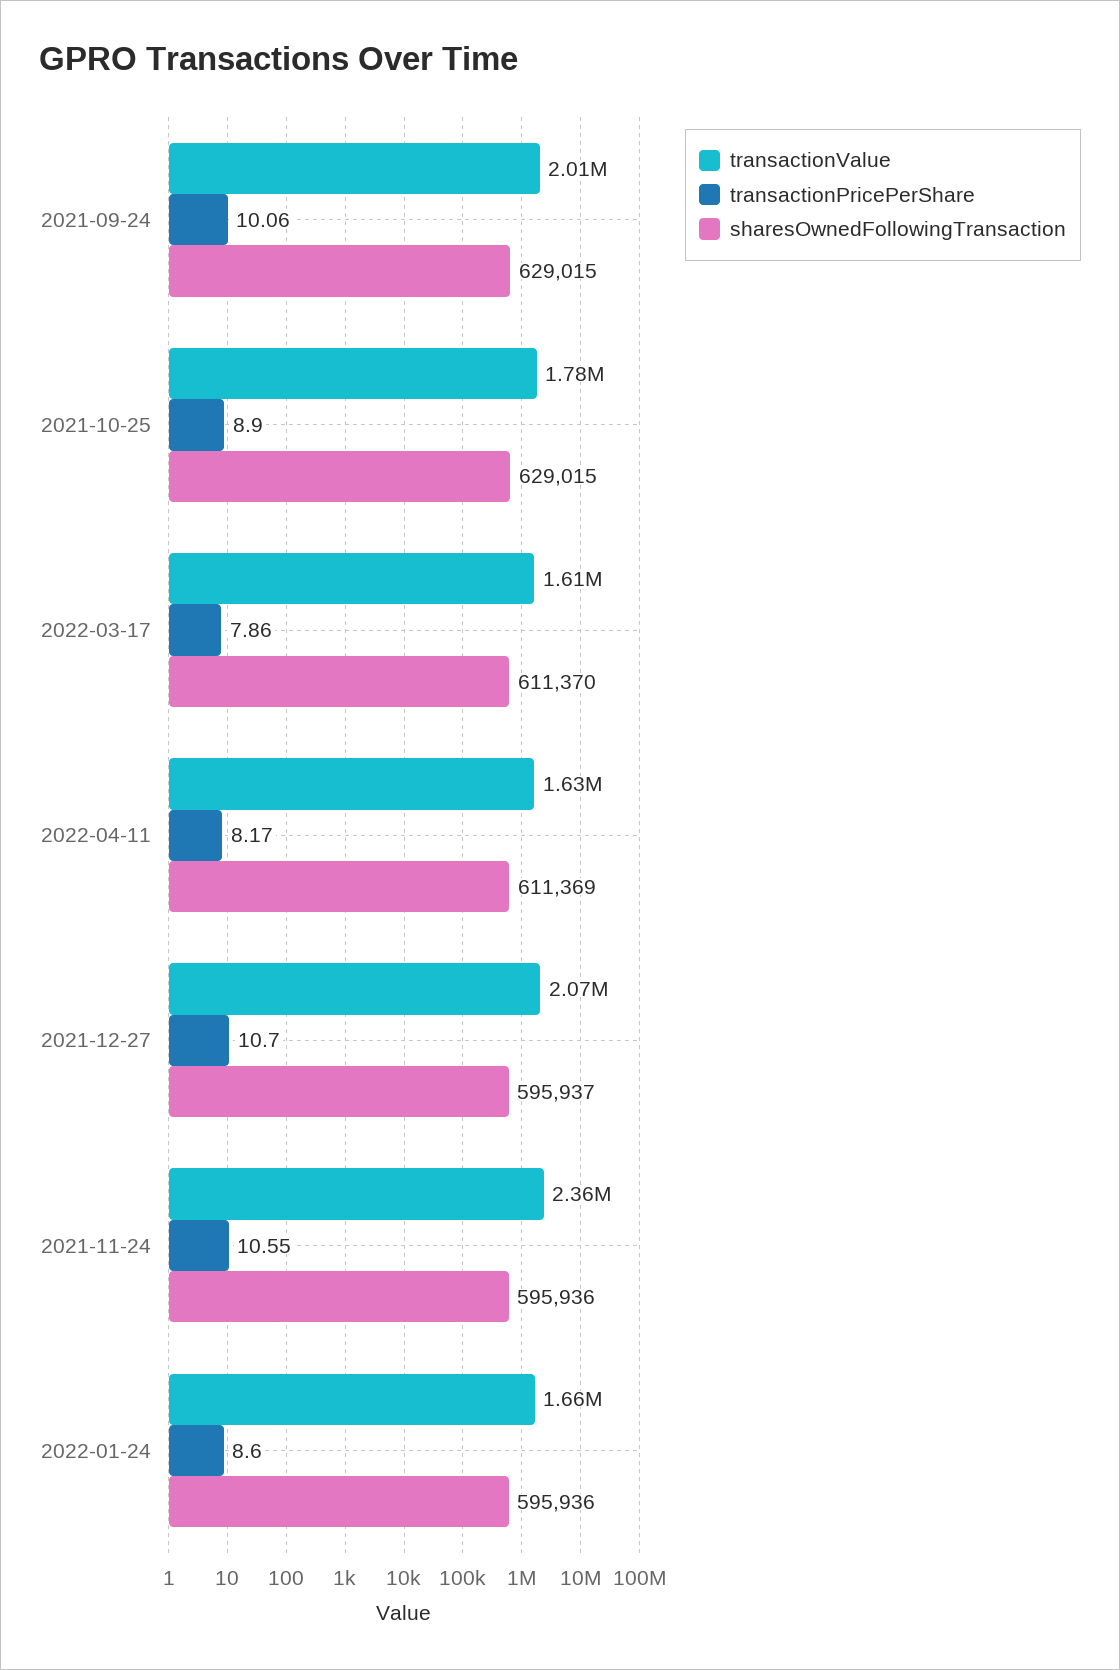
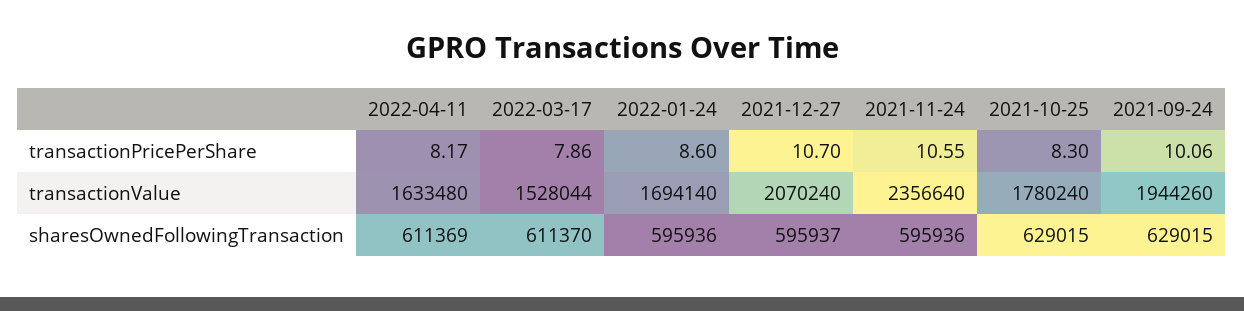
  {
    "transactionValue": {
-     "2021-09-24": 2010000,
+     "2021-09-24": 1944260,
      "2021-10-25": 1780240,
-     "2022-03-17": 1610000,
+     "2022-03-17": 1528044,
      "2022-04-11": 1633480,
      "2021-12-27": 2070240,
      "2021-11-24": 2356640,
-     "2022-01-24": 1660000
+     "2022-01-24": 1694140
    },
    "transactionPricePerShare": {
      "2021-09-24": 10.06,
-     "2021-10-25": 8.9,
+     "2021-10-25": 8.3,
      "2022-03-17": 7.86,
      "2022-04-11": 8.17,
      "2021-12-27": 10.7,
      "2021-11-24": 10.55,
      "2022-01-24": 8.6
    },
    "sharesOwnedFollowingTransaction": {
      "2021-09-24": 629015,
      "2021-10-25": 629015,
      "2022-03-17": 611370,
      "2022-04-11": 611369,
      "2021-12-27": 595937,
      "2021-11-24": 595936,
      "2022-01-24": 595936
    }
  }

